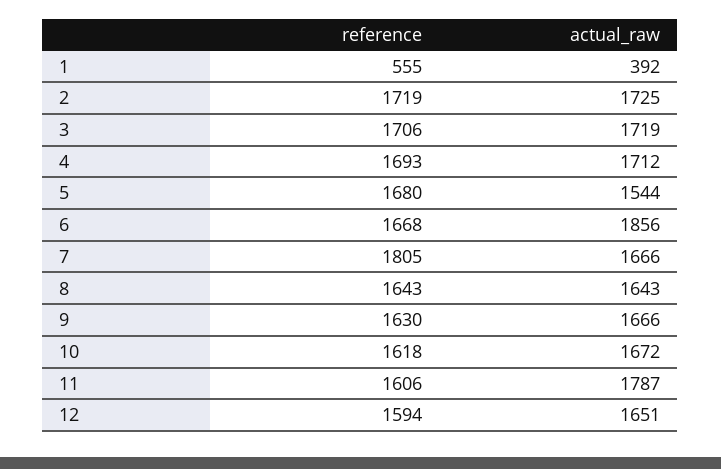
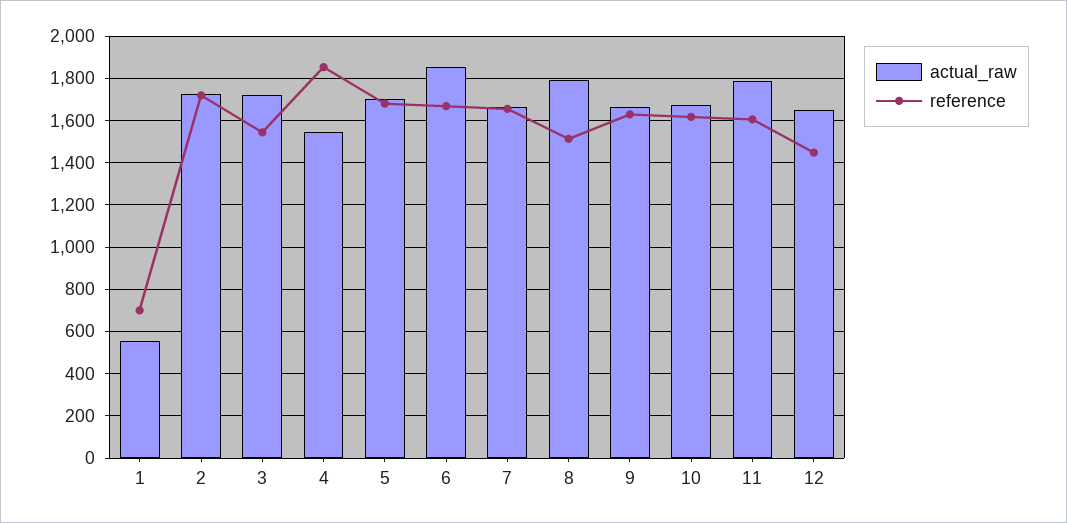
  {
    "reference": {
-     "1": 555,
+     "1": 700,
      "2": 1719,
-     "3": 1706,
+     "3": 1550,
-     "4": 1693,
+     "4": 1850,
      "5": 1680,
      "6": 1668,
-     "7": 1805,
+     "7": 1650,
-     "8": 1643,
+     "8": 1500,
      "9": 1630,
      "10": 1618,
      "11": 1606,
-     "12": 1594
+     "12": 1450
    },
    "actual_raw": {
-     "1": 392,
+     "1": 550,
      "2": 1725,
      "3": 1719,
-     "4": 1712,
+     "4": 1550,
-     "5": 1544,
+     "5": 1700,
      "6": 1856,
      "7": 1666,
-     "8": 1643,
+     "8": 1800,
      "9": 1666,
      "10": 1672,
      "11": 1787,
      "12": 1651
    }
  }

